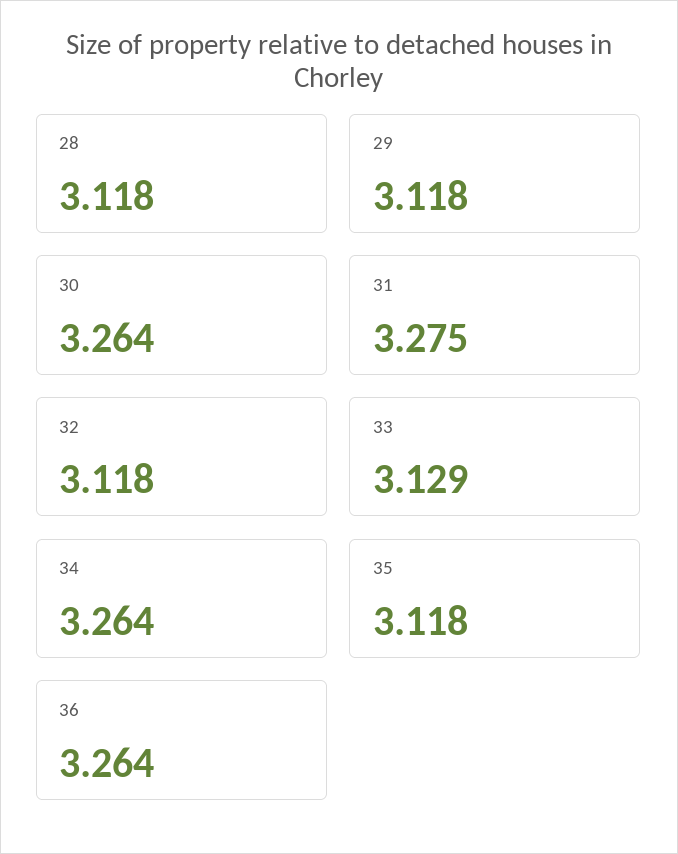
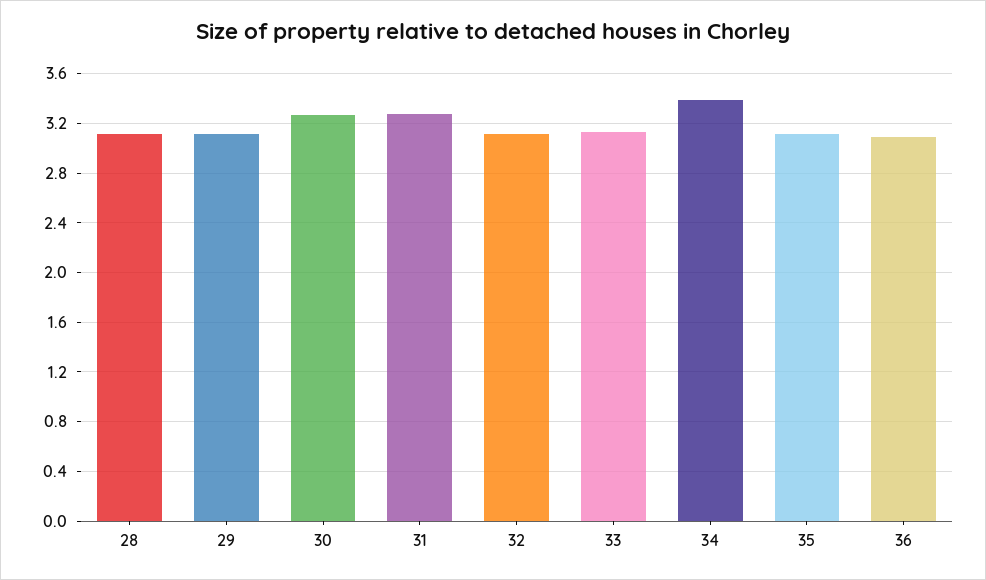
  {
    "28": 3.118,
    "29": 3.118,
    "30": 3.264,
    "31": 3.275,
    "32": 3.118,
    "33": 3.129,
-   "34": 3.264,
+   "34": 3.4,
    "35": 3.118,
-   "36": 3.264
+   "36": 3.1
  }

